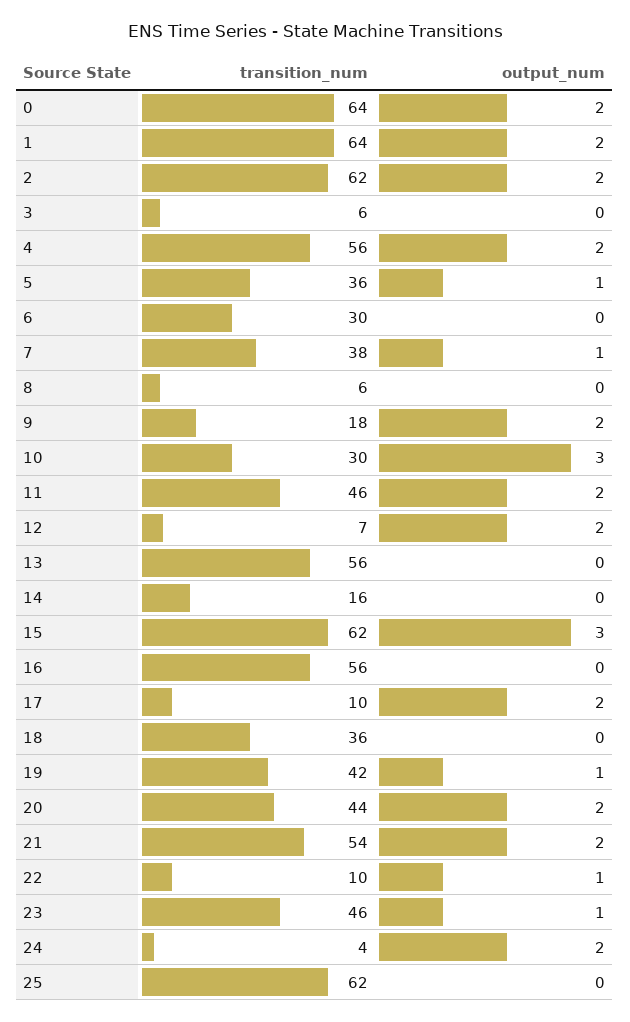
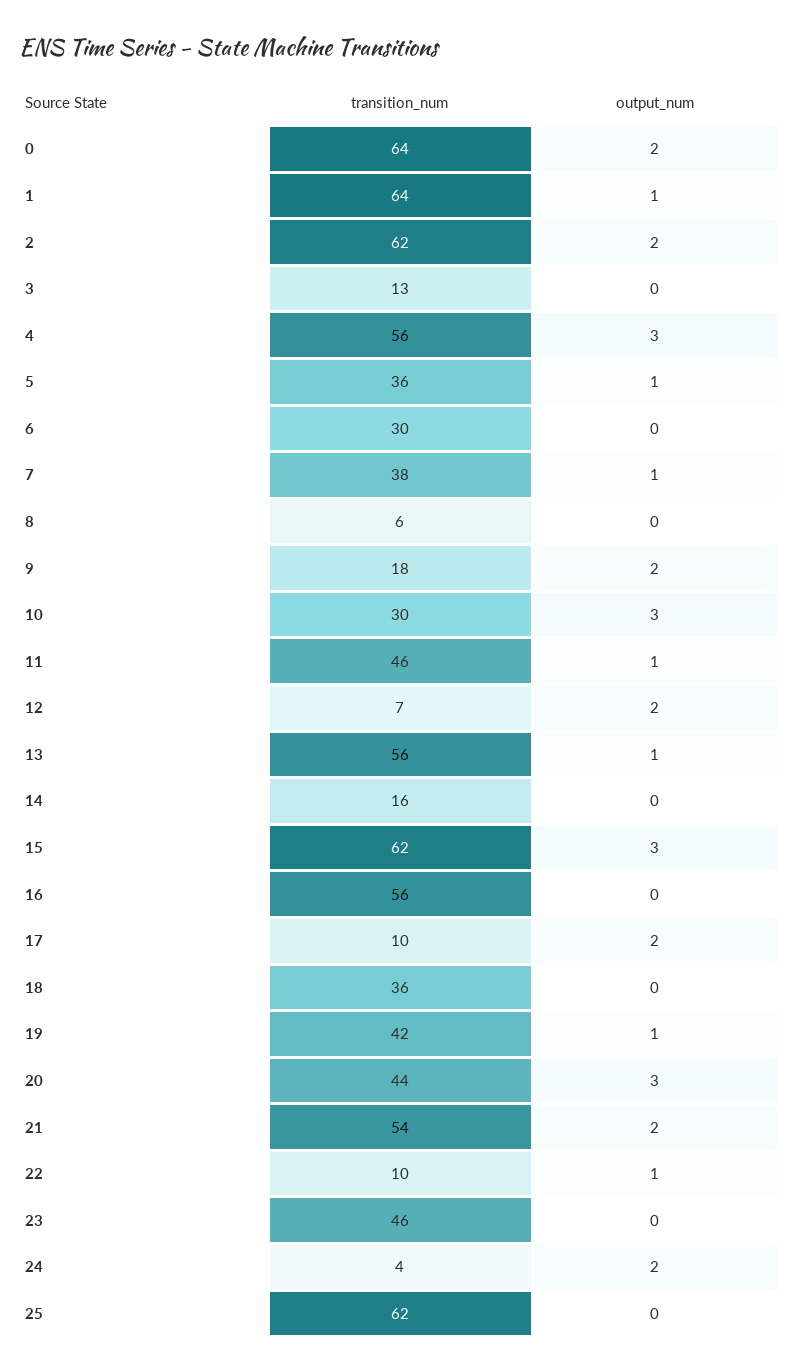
  {
    "transition_num": {
      "0": 64,
      "1": 64,
      "2": 62,
-     "3": 6,
+     "3": 13,
      "4": 56,
      "5": 36,
      "6": 30,
      "7": 38,
      "8": 6,
      "9": 18,
      "10": 30,
      "11": 46,
      "12": 7,
      "13": 56,
      "14": 16,
      "15": 62,
      "16": 56,
      "17": 10,
      "18": 36,
      "19": 42,
      "20": 44,
      "21": 54,
      "22": 10,
      "23": 46,
      "24": 4,
      "25": 62
    },
    "output_num": {
      "0": 2,
-     "1": 2,
+     "1": 1,
      "2": 2,
      "3": 0,
-     "4": 2,
+     "4": 3,
      "5": 1,
      "6": 0,
      "7": 1,
      "8": 0,
      "9": 2,
      "10": 3,
-     "11": 2,
+     "11": 1,
      "12": 2,
-     "13": 0,
+     "13": 1,
      "14": 0,
      "15": 3,
      "16": 0,
      "17": 2,
      "18": 0,
      "19": 1,
-     "20": 2,
+     "20": 3,
      "21": 2,
      "22": 1,
-     "23": 1,
+     "23": 0,
      "24": 2,
      "25": 0
    }
  }

